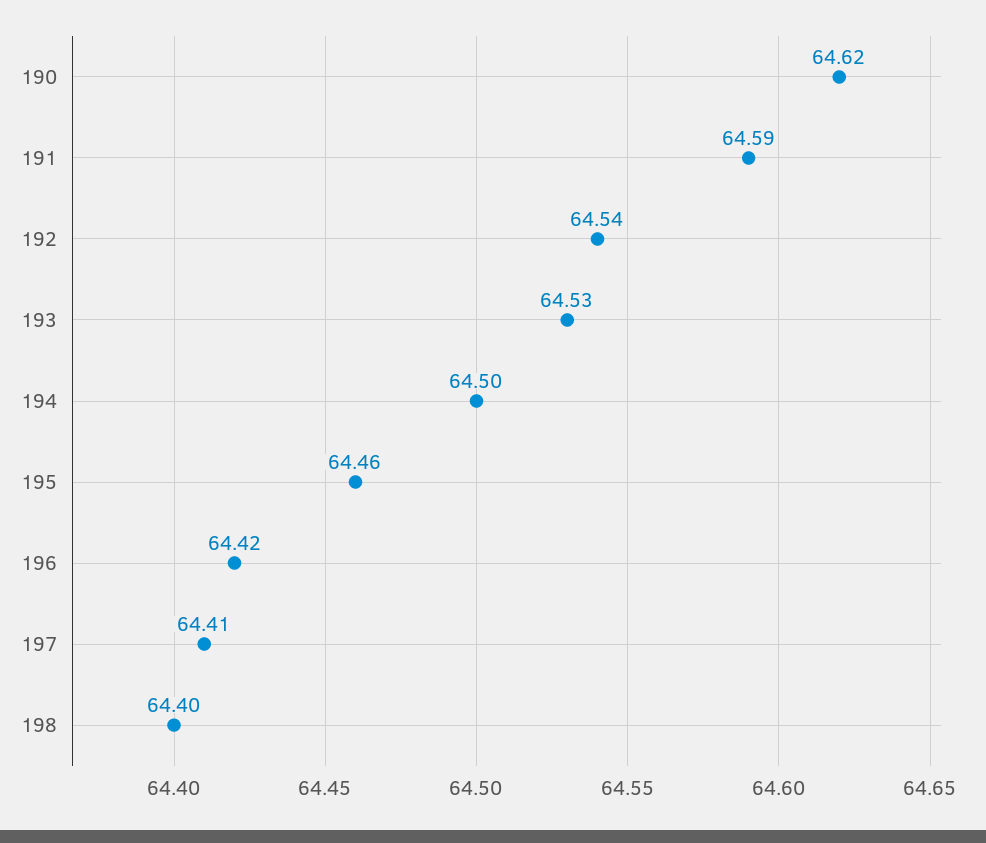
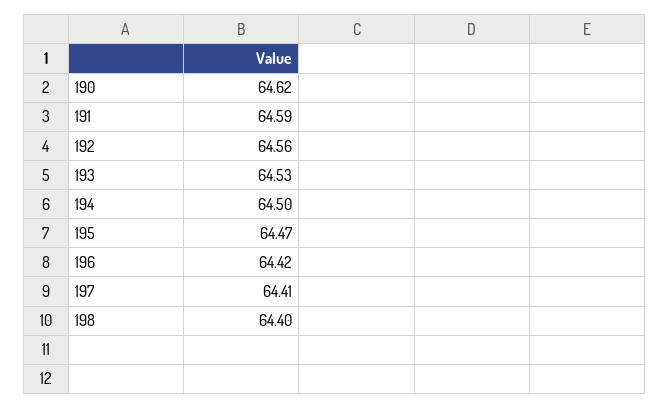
  {
    "190": 64.62,
    "191": 64.59,
-   "192": 64.54,
+   "192": 64.56,
    "193": 64.53,
    "194": 64.5,
-   "195": 64.46,
+   "195": 64.47,
    "196": 64.42,
    "197": 64.41,
    "198": 64.4
  }

